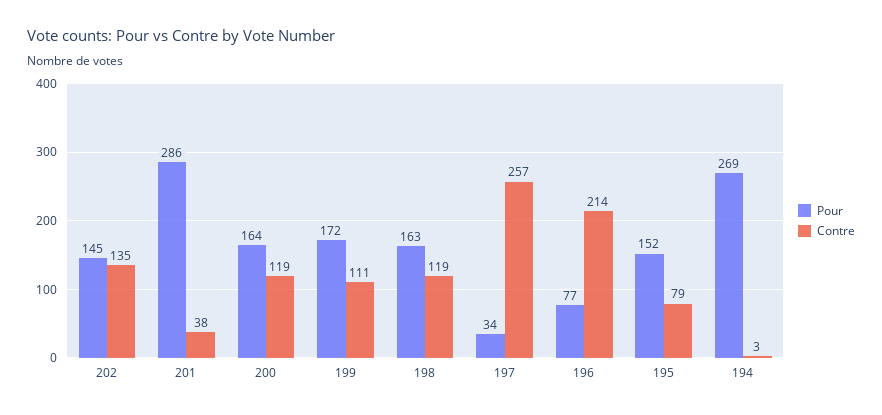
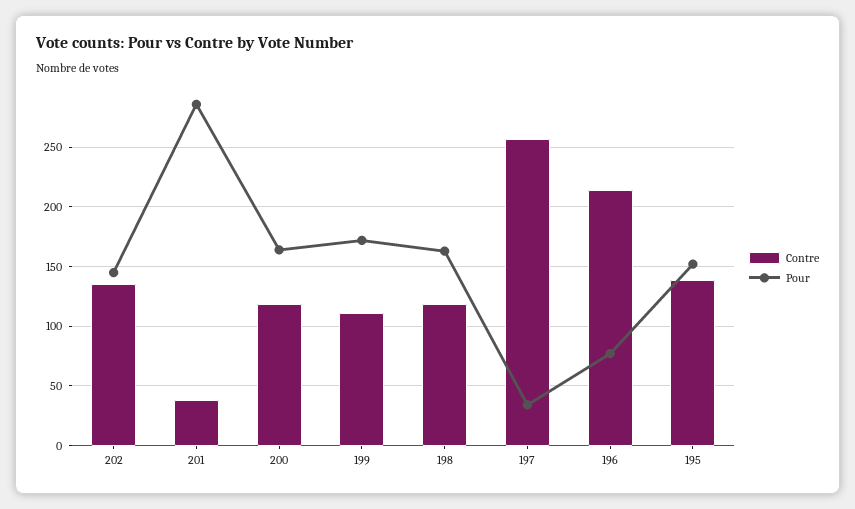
  {
    "Pour": {
      "202": 145,
      "201": 286,
      "200": 164,
      "199": 172,
      "198": 163,
      "197": 34,
      "196": 77,
-     "195": 152,
+     "195": 152
-     "194": 269
    },
    "Contre": {
      "202": 135,
      "201": 38,
      "200": 119,
      "199": 111,
      "198": 119,
      "197": 257,
      "196": 214,
-     "195": 79,
+     "195": 140
-     "194": 3
    }
  }

